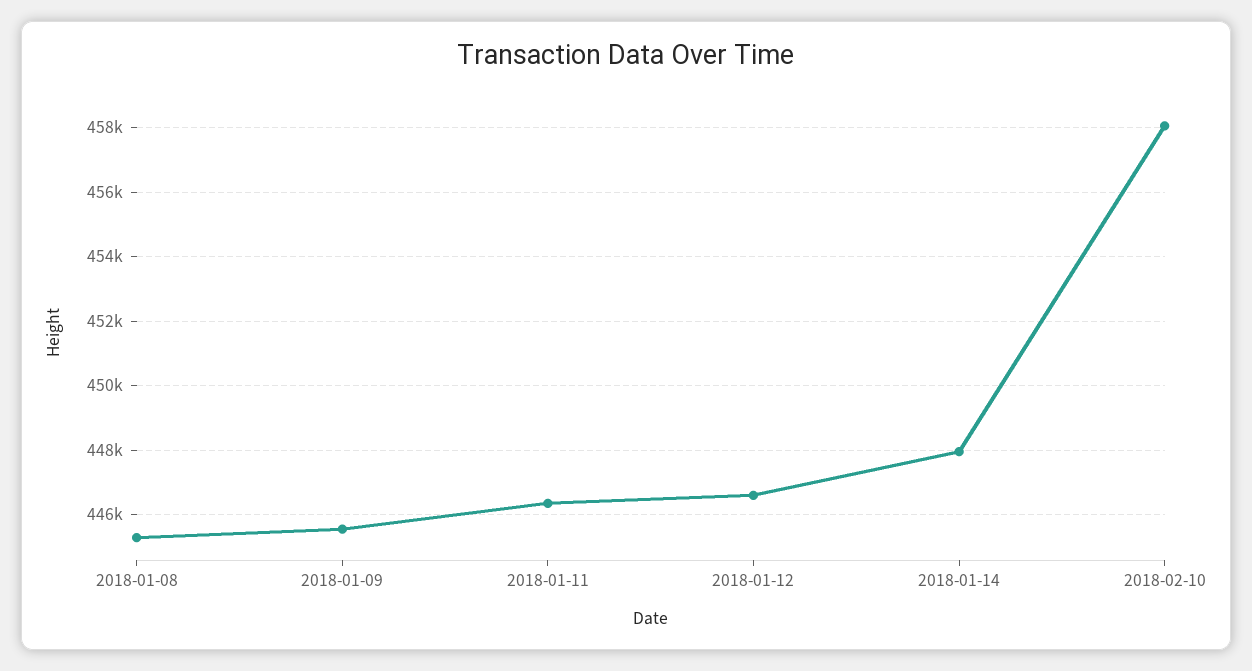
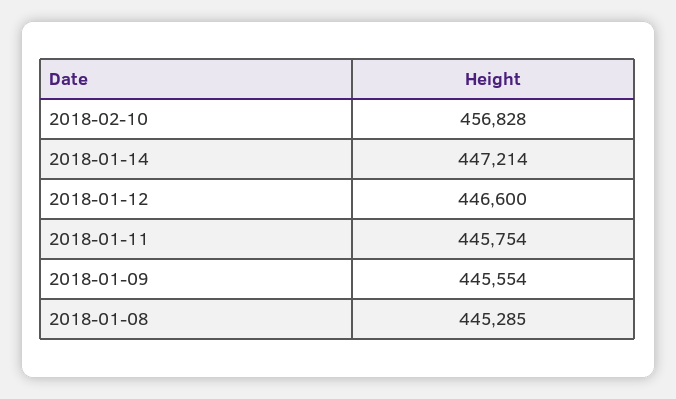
  {
    "2018-01-08": 445285,
    "2018-01-09": 445554,
-   "2018-01-11": 446400,
+   "2018-01-11": 445754,
    "2018-01-12": 446600,
-   "2018-01-14": 448000,
+   "2018-01-14": 447214,
-   "2018-02-10": 458000
+   "2018-02-10": 456828
  }

